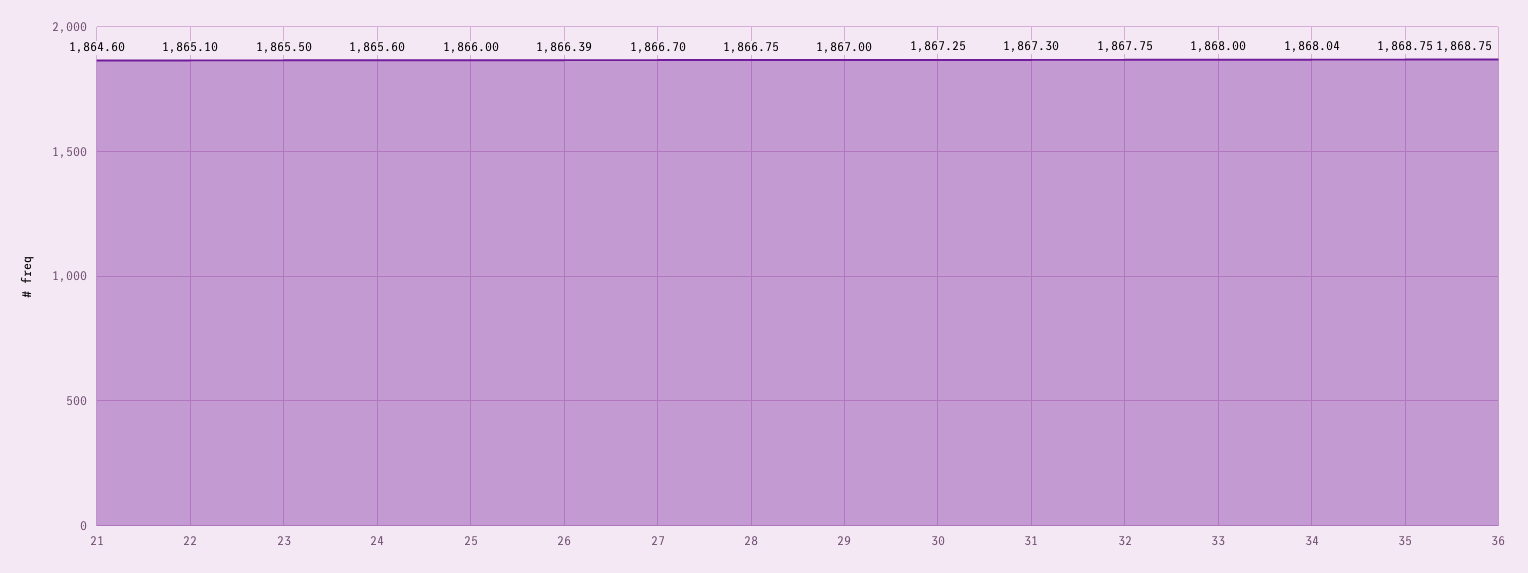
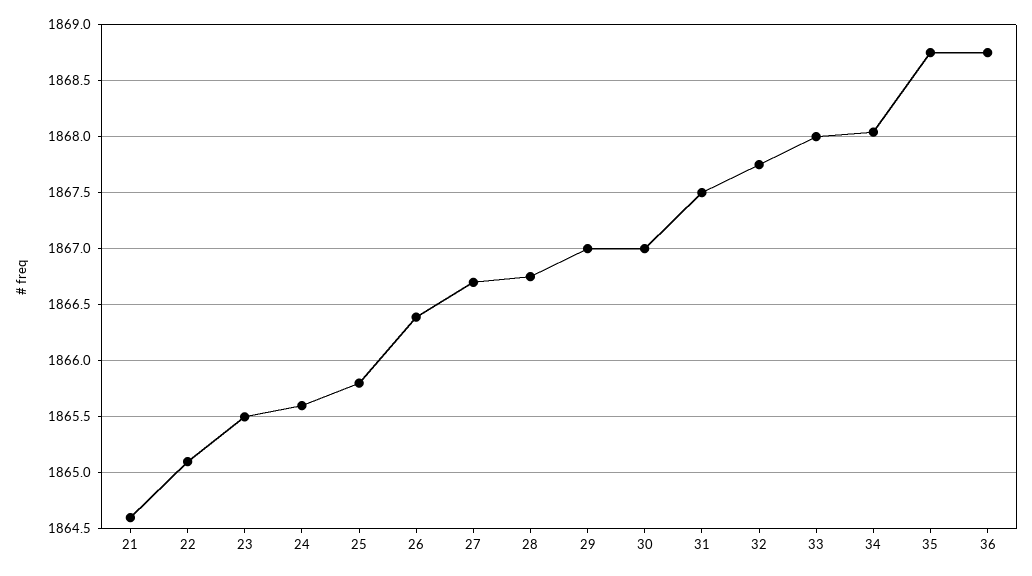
  {
    "21": 1864.6,
    "22": 1865.1,
    "23": 1865.5,
    "24": 1865.6,
-   "25": 1866,
+   "25": 1865.8,
    "26": 1866.39,
    "27": 1866.7,
    "28": 1866.75,
    "29": 1867,
-   "30": 1867.25,
+   "30": 1867,
-   "31": 1867.3,
+   "31": 1867.5,
    "32": 1867.75,
    "33": 1868,
    "34": 1868.04,
    "35": 1868.75,
    "36": 1868.75
  }

